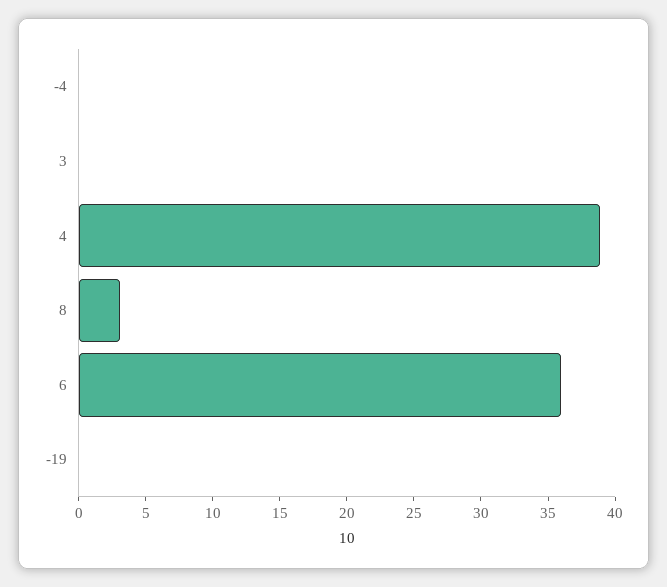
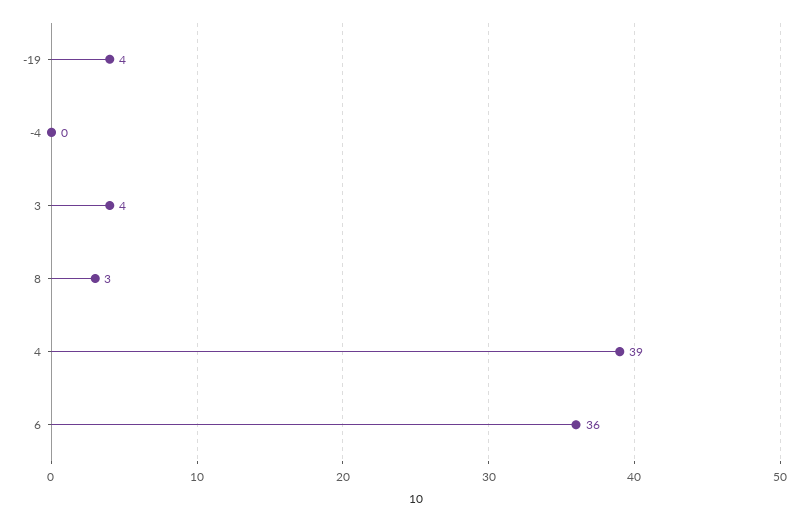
  {
    "-4": 0,
-   "3": 0,
+   "3": 4,
    "4": 39,
    "8": 3,
    "6": 36,
-   "-19": 0
+   "-19": 4
  }

